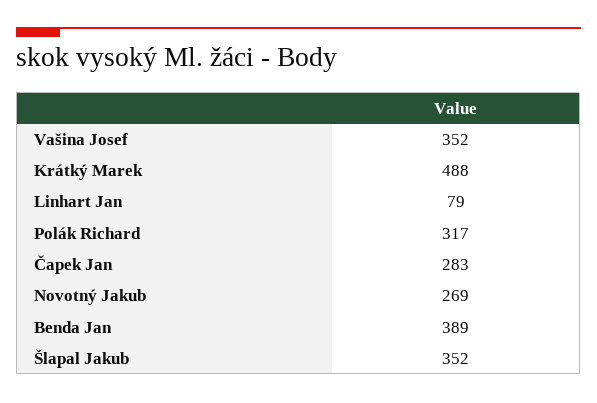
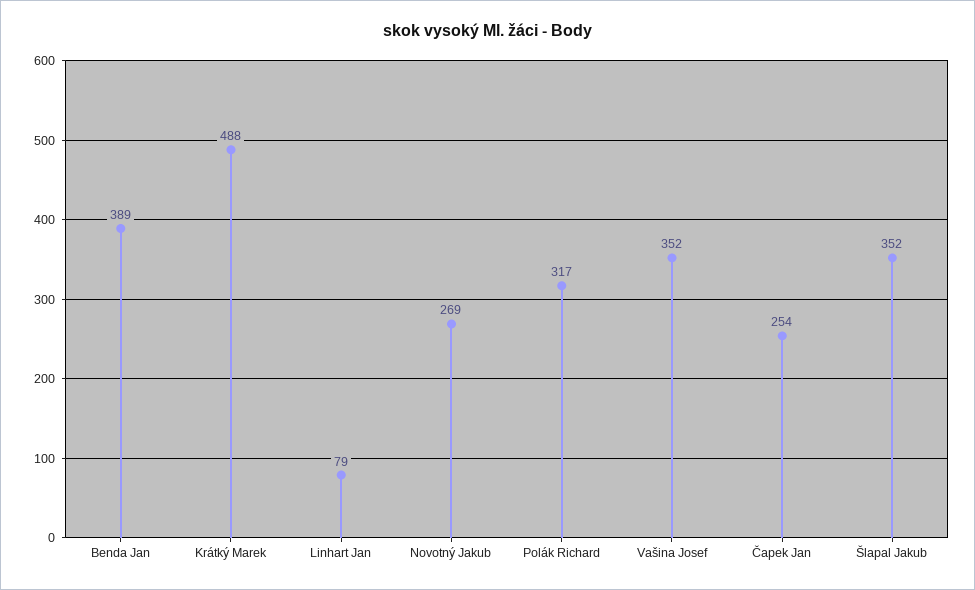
  {
    "Vašina Josef": 352,
    "Krátký Marek": 488,
    "Linhart Jan": 79,
    "Polák Richard": 317,
-   "Čapek Jan": 283,
+   "Čapek Jan": 254,
    "Novotný Jakub": 269,
    "Benda Jan": 389,
    "Šlapal Jakub": 352
  }

